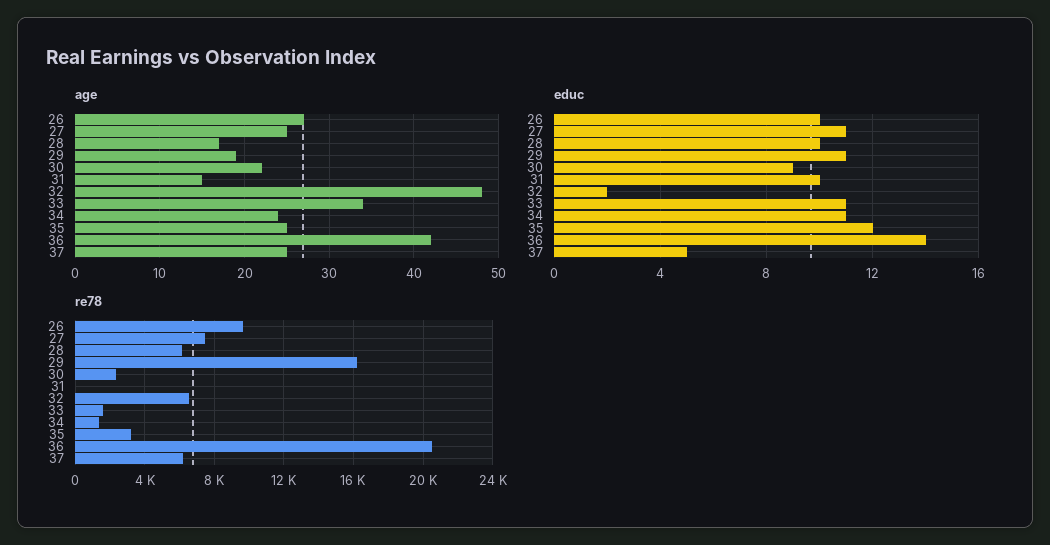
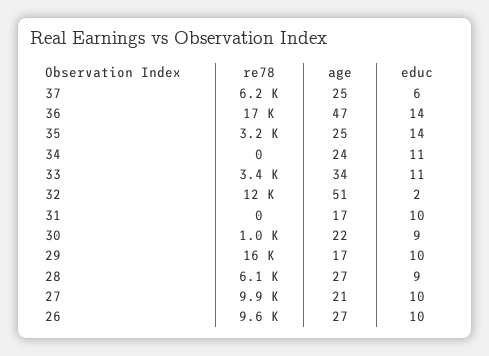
  {
    "age": {
      "26": 27,
-     "27": 25,
+     "27": 21,
-     "28": 17,
+     "28": 27,
-     "29": 19,
+     "29": 17,
      "30": 22,
-     "31": 15,
+     "31": 17,
-     "32": 48,
+     "32": 51,
      "33": 34,
      "34": 24,
      "35": 25,
-     "36": 42,
+     "36": 47,
      "37": 25
    },
    "educ": {
      "26": 10,
-     "27": 11,
+     "27": 10,
-     "28": 10,
+     "28": 9,
-     "29": 11,
+     "29": 10,
      "30": 9,
      "31": 10,
      "32": 2,
      "33": 11,
      "34": 11,
-     "35": 12,
+     "35": 14,
      "36": 14,
-     "37": 5
+     "37": 6
    },
    "re78": {
      "26": 9600,
-     "27": 7500,
+     "27": 9900,
      "28": 6100,
      "29": 16000,
-     "30": 2500,
+     "30": 1000,
      "31": 0,
-     "32": 6500,
+     "32": 12000,
-     "33": 1500,
+     "33": 3400,
-     "34": 1500,
+     "34": 0,
      "35": 3200,
-     "36": 20500,
+     "36": 17000,
      "37": 6200
    }
  }

